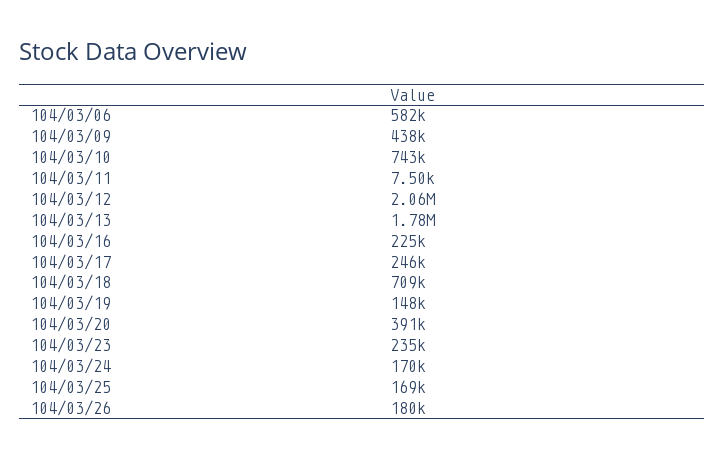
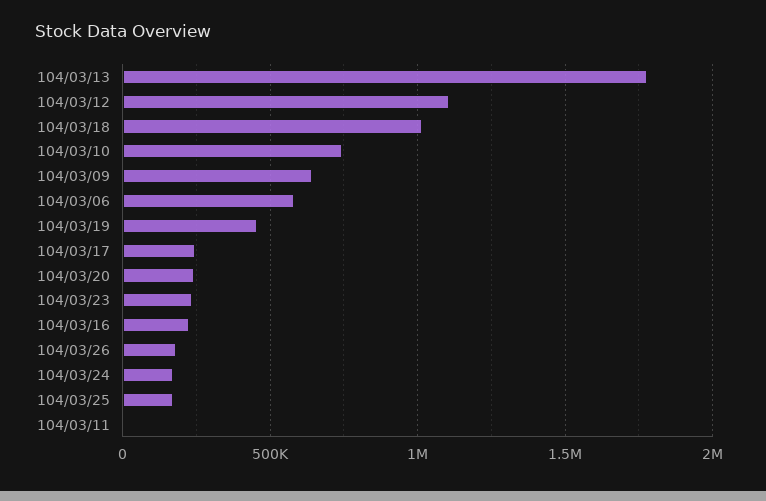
  {
    "104/03/06": 582000,
-   "104/03/09": 438000,
+   "104/03/09": 650000,
    "104/03/10": 743000,
    "104/03/11": 7500,
-   "104/03/12": 2060000,
+   "104/03/12": 1100000,
    "104/03/13": 1780000,
    "104/03/16": 225000,
    "104/03/17": 246000,
-   "104/03/18": 709000,
+   "104/03/18": 1000000,
-   "104/03/19": 148000,
+   "104/03/19": 450000,
-   "104/03/20": 391000,
+   "104/03/20": 250000,
    "104/03/23": 235000,
    "104/03/24": 170000,
    "104/03/25": 169000,
    "104/03/26": 180000
  }

